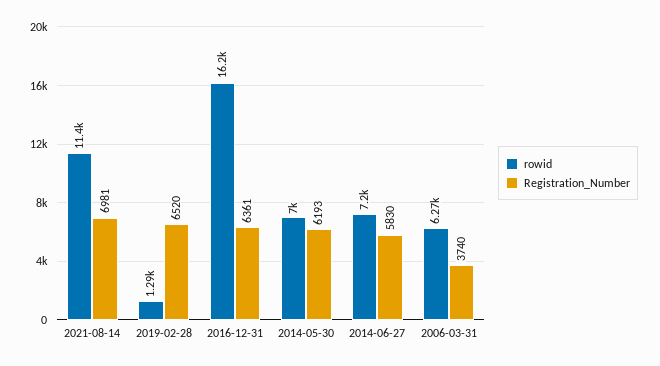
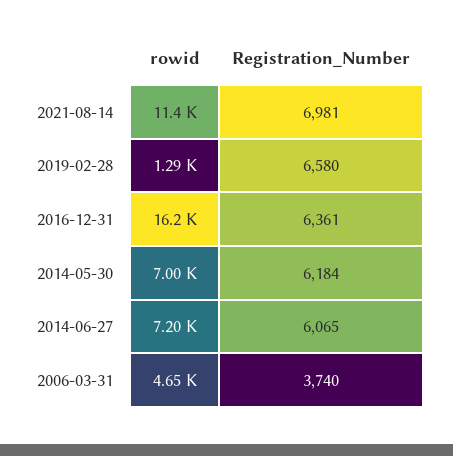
  {
    "rowid": {
      "2021-08-14": 11400,
      "2019-02-28": 1290,
      "2016-12-31": 16200,
      "2014-05-30": 7000,
      "2014-06-27": 7200,
-     "2006-03-31": 6270
+     "2006-03-31": 4650
    },
    "Registration_Number": {
      "2021-08-14": 6981,
-     "2019-02-28": 6520,
+     "2019-02-28": 6580,
      "2016-12-31": 6361,
-     "2014-05-30": 6193,
+     "2014-05-30": 6184,
-     "2014-06-27": 5830,
+     "2014-06-27": 6065,
      "2006-03-31": 3740
    }
  }

